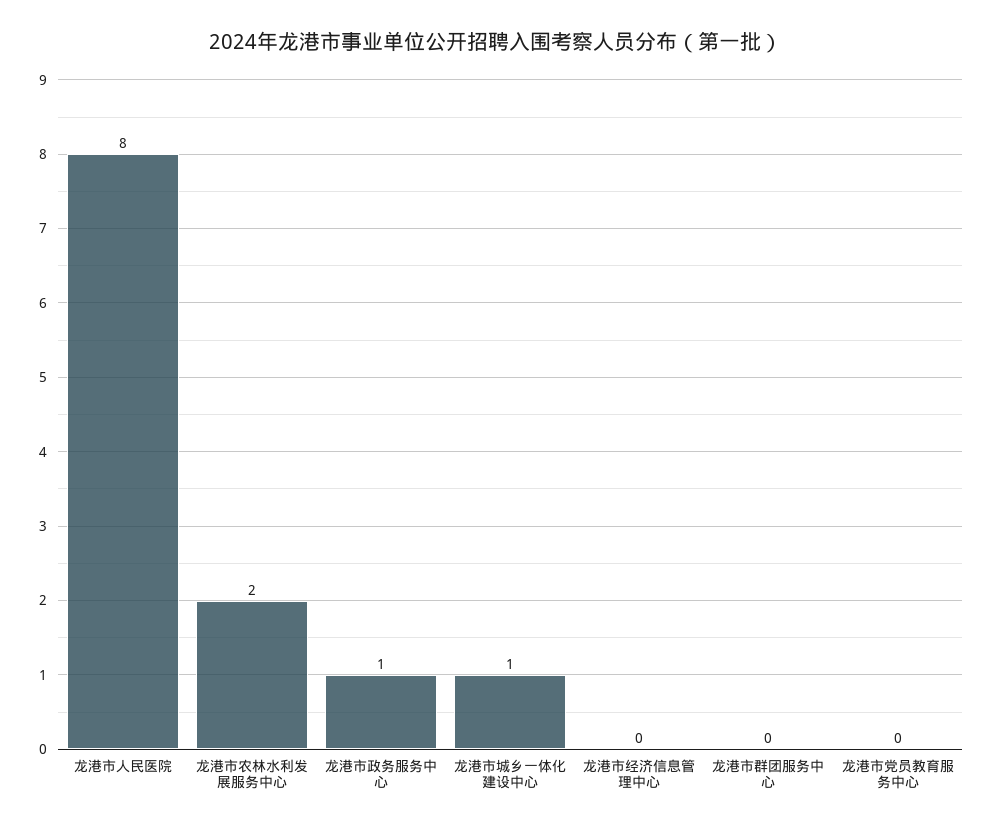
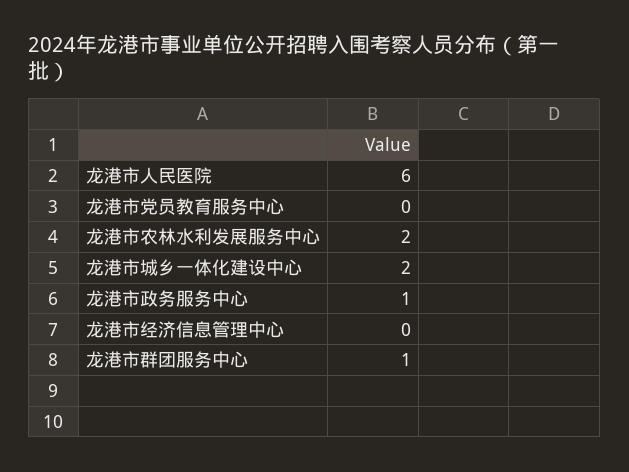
  {
-   "龙港市人民医院": 8,
+   "龙港市人民医院": 6,
    "龙港市农林水利发展服务中心": 2,
    "龙港市政务服务中心": 1,
-   "龙港市城乡一体化建设中心": 1,
+   "龙港市城乡一体化建设中心": 2,
    "龙港市经济信息管理中心": 0,
-   "龙港市群团服务中心": 0,
+   "龙港市群团服务中心": 1,
    "龙港市党员教育服务中心": 0
  }

